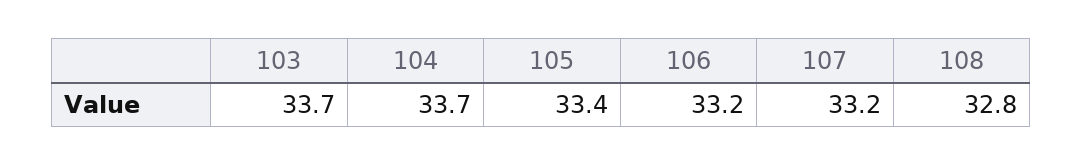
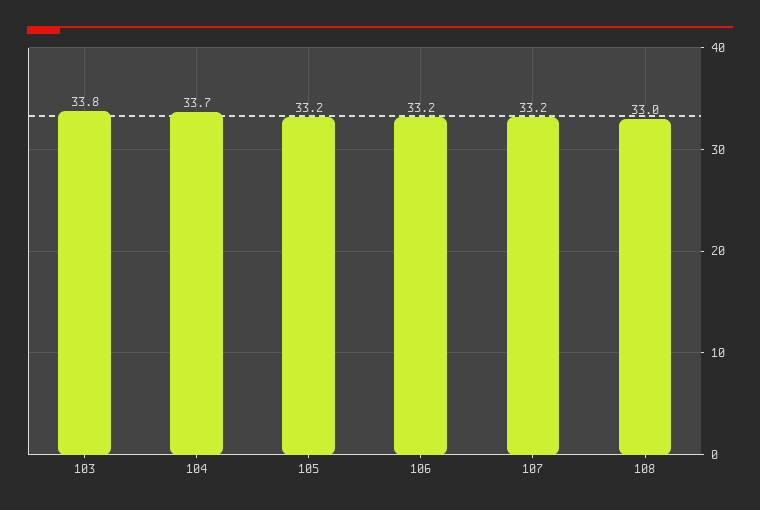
  {
-   "103": 33.7,
+   "103": 33.8,
    "104": 33.7,
-   "105": 33.4,
+   "105": 33.2,
    "106": 33.2,
    "107": 33.2,
-   "108": 32.8
+   "108": 33
  }

